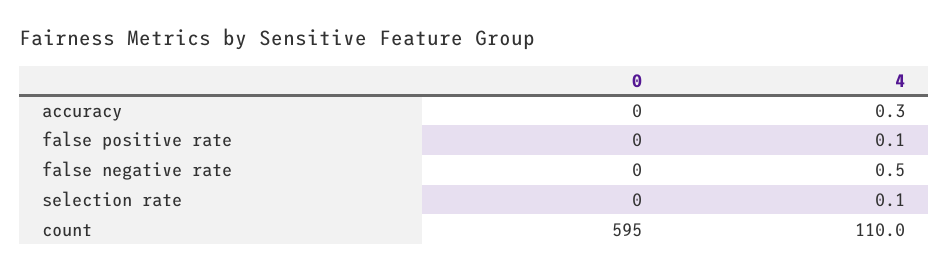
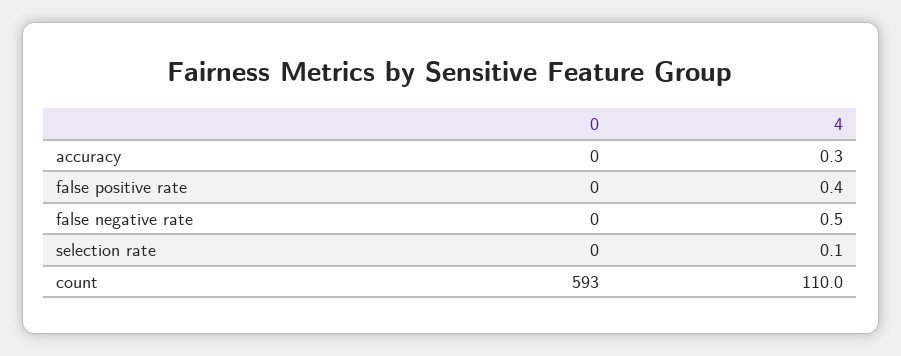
  {
    "0": {
      "accuracy": 0,
      "false positive rate": 0,
      "false negative rate": 0,
      "selection rate": 0,
-     "count": 595
+     "count": 593
    },
    "4": {
      "accuracy": 0.3,
-     "false positive rate": 0.1,
+     "false positive rate": 0.4,
      "false negative rate": 0.5,
      "selection rate": 0.1,
      "count": 110
    }
  }

